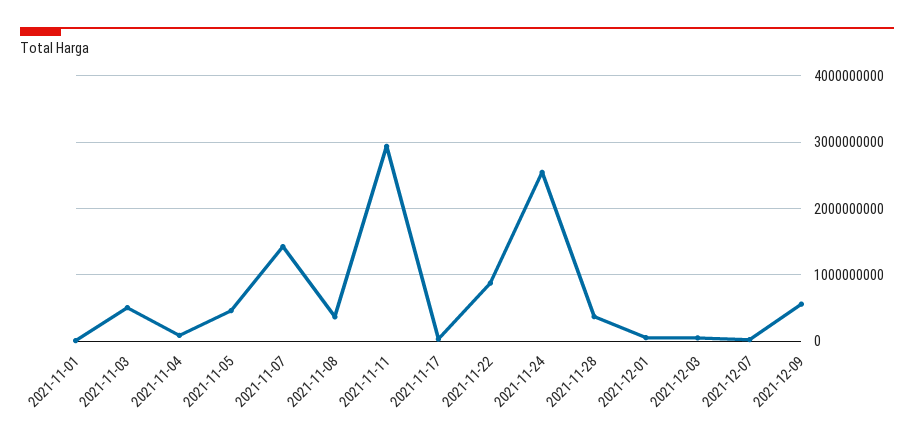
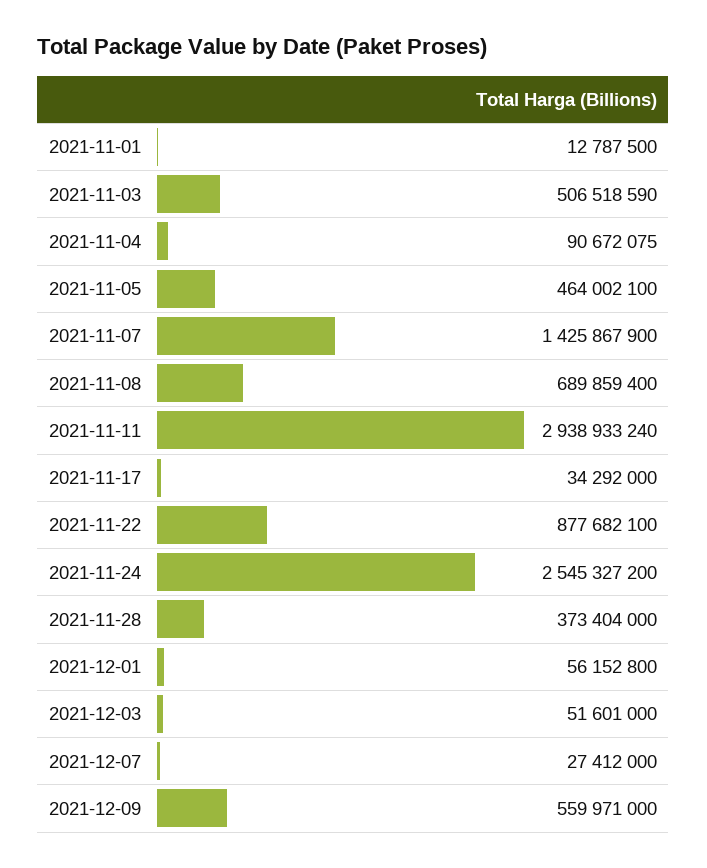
  {
    "2021-11-01": 12787500,
    "2021-11-03": 506518590,
    "2021-11-04": 90672075,
    "2021-11-05": 464002100,
    "2021-11-07": 1425867900,
-   "2021-11-08": 400000000,
+   "2021-11-08": 689859400,
    "2021-11-11": 2938933240,
    "2021-11-17": 34292000,
    "2021-11-22": 877682100,
    "2021-11-24": 2545327200,
    "2021-11-28": 373404000,
    "2021-12-01": 56152800,
    "2021-12-03": 51601000,
    "2021-12-07": 27412000,
    "2021-12-09": 559971000
  }

